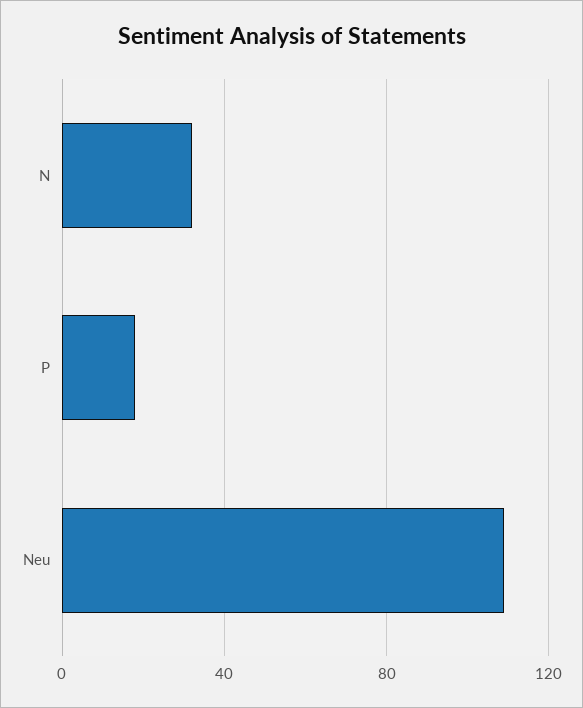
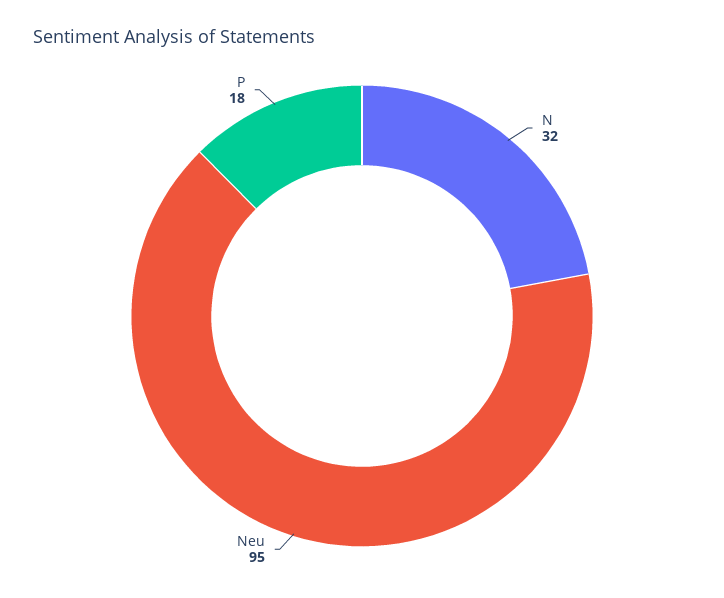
  {
    "N": 32,
    "P": 18,
-   "Neu": 110
+   "Neu": 95
  }

